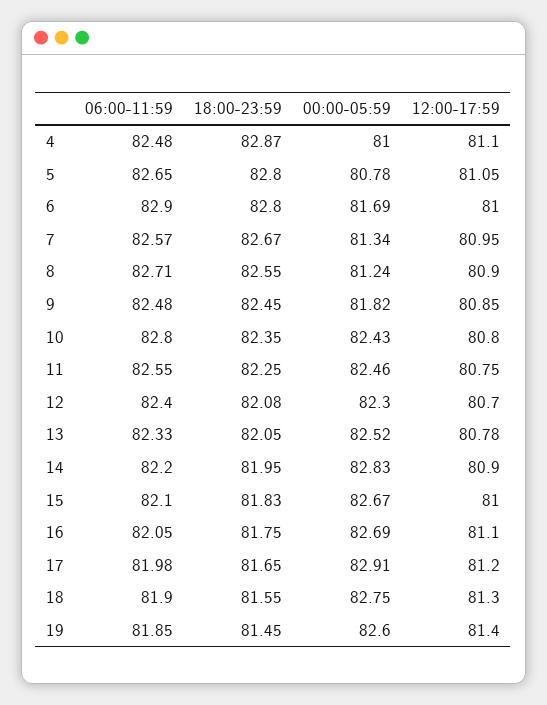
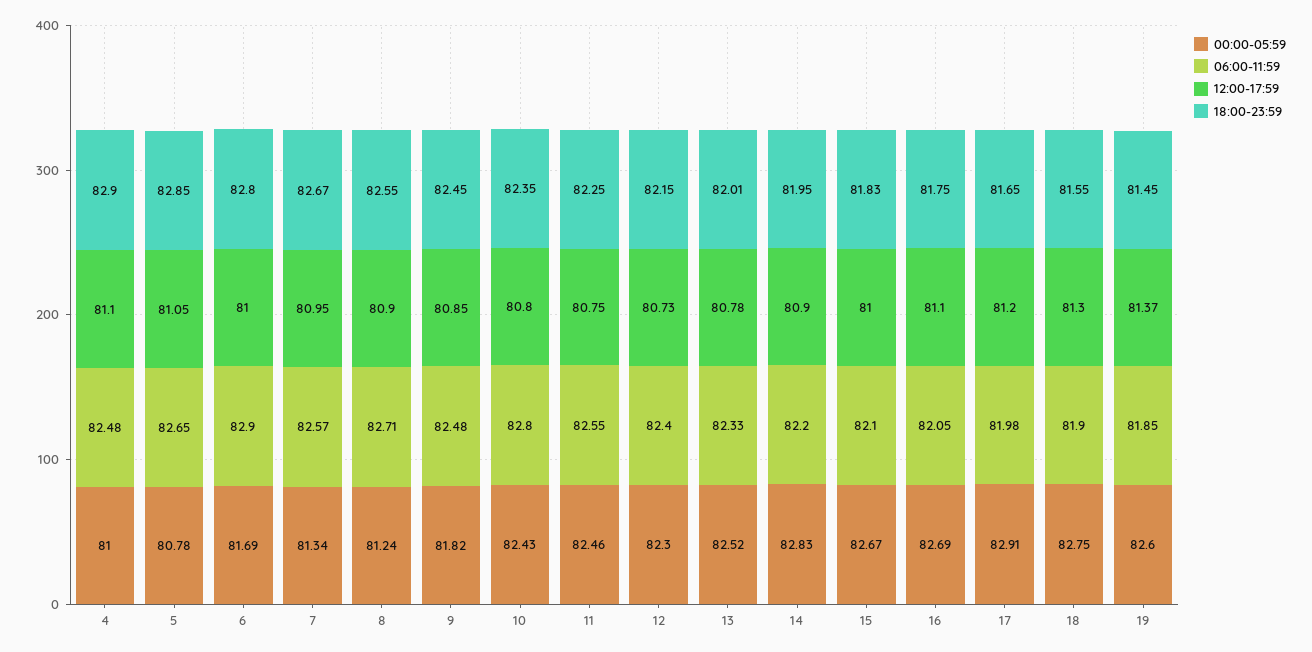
  {
    "06:00-11:59": {
      "4": 82.48,
      "5": 82.65,
      "6": 82.9,
      "7": 82.57,
      "8": 82.71,
      "9": 82.48,
      "10": 82.8,
      "11": 82.55,
      "12": 82.4,
      "13": 82.33,
      "14": 82.2,
      "15": 82.1,
      "16": 82.05,
      "17": 81.98,
      "18": 81.9,
      "19": 81.85
    },
    "18:00-23:59": {
-     "4": 82.87,
+     "4": 82.9,
-     "5": 82.8,
+     "5": 82.85,
      "6": 82.8,
      "7": 82.67,
      "8": 82.55,
      "9": 82.45,
      "10": 82.35,
      "11": 82.25,
-     "12": 82.08,
+     "12": 82.15,
-     "13": 82.05,
+     "13": 82.01,
      "14": 81.95,
      "15": 81.83,
      "16": 81.75,
      "17": 81.65,
      "18": 81.55,
      "19": 81.45
    },
    "00:00-05:59": {
      "4": 81,
      "5": 80.78,
      "6": 81.69,
      "7": 81.34,
      "8": 81.24,
      "9": 81.82,
      "10": 82.43,
      "11": 82.46,
      "12": 82.3,
      "13": 82.52,
      "14": 82.83,
      "15": 82.67,
      "16": 82.69,
      "17": 82.91,
      "18": 82.75,
      "19": 82.6
    },
    "12:00-17:59": {
      "4": 81.1,
      "5": 81.05,
      "6": 81,
      "7": 80.95,
      "8": 80.9,
      "9": 80.85,
      "10": 80.8,
      "11": 80.75,
-     "12": 80.7,
+     "12": 80.73,
      "13": 80.78,
      "14": 80.9,
      "15": 81,
      "16": 81.1,
      "17": 81.2,
      "18": 81.3,
-     "19": 81.4
+     "19": 81.37
    }
  }

